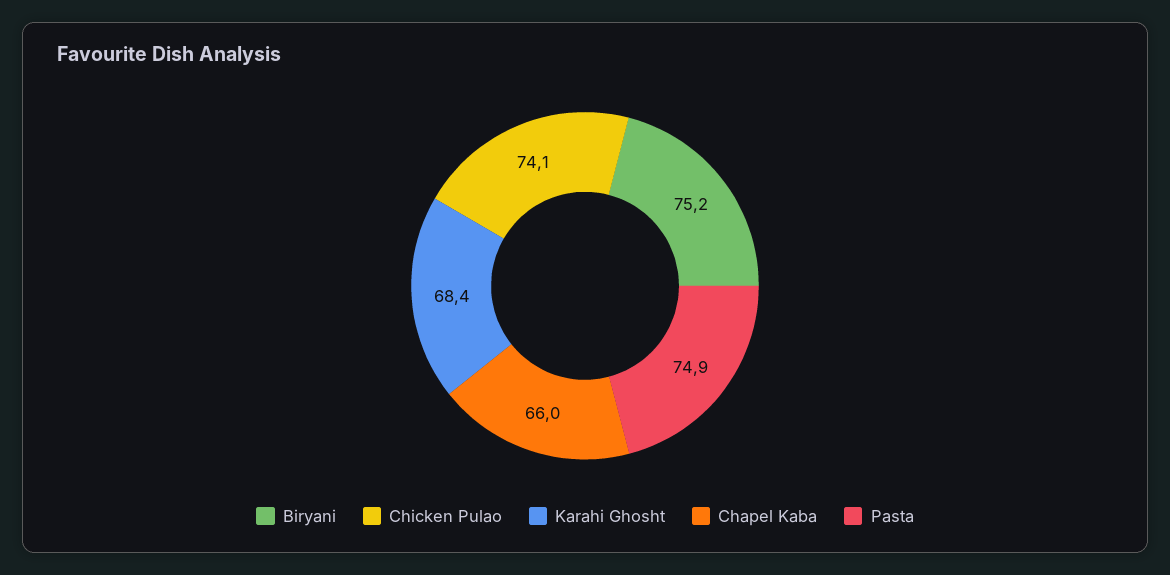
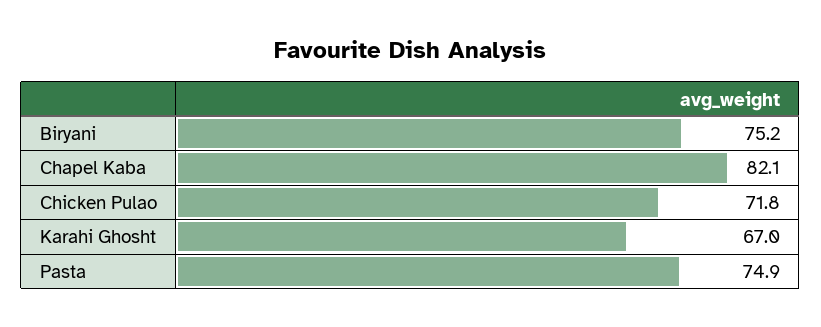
  {
    "Biryani": 75.2,
-   "Chicken Pulao": 74.1,
+   "Chicken Pulao": 71.8,
-   "Karahi Ghosht": 68.4,
+   "Karahi Ghosht": 67,
-   "Chapel Kaba": 66,
+   "Chapel Kaba": 82.1,
    "Pasta": 74.9
  }

